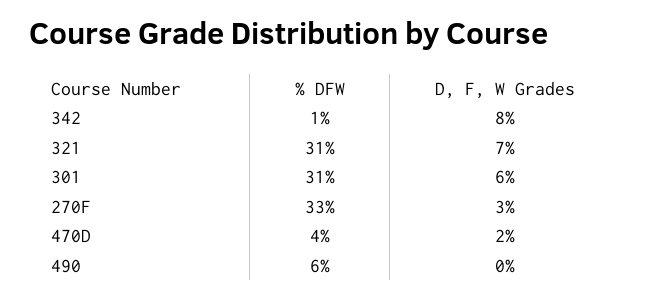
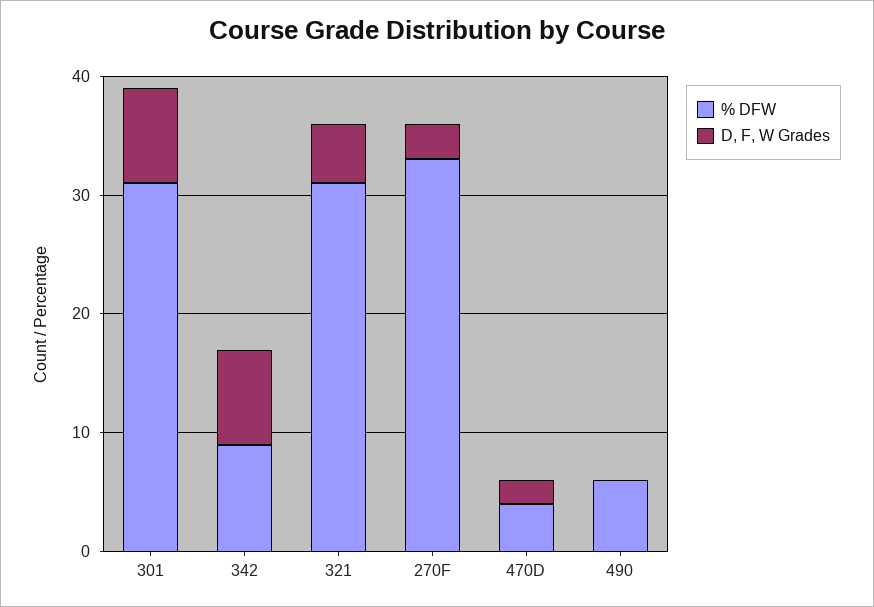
  {
    "% DFW": {
-     "342": 1,
+     "342": 9,
      "321": 31,
      "301": 31,
      "270F": 33,
      "470D": 4,
      "490": 6
    },
    "D, F, W Grades": {
      "342": 8,
-     "321": 7,
+     "321": 5,
-     "301": 6,
+     "301": 8,
      "270F": 3,
      "470D": 2,
      "490": 0
    }
  }

